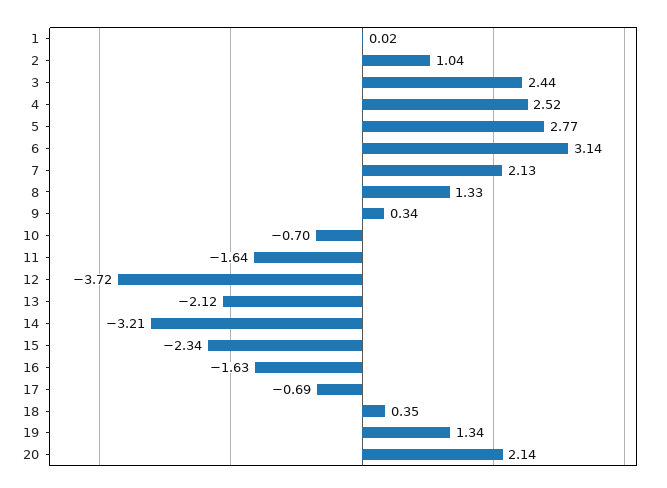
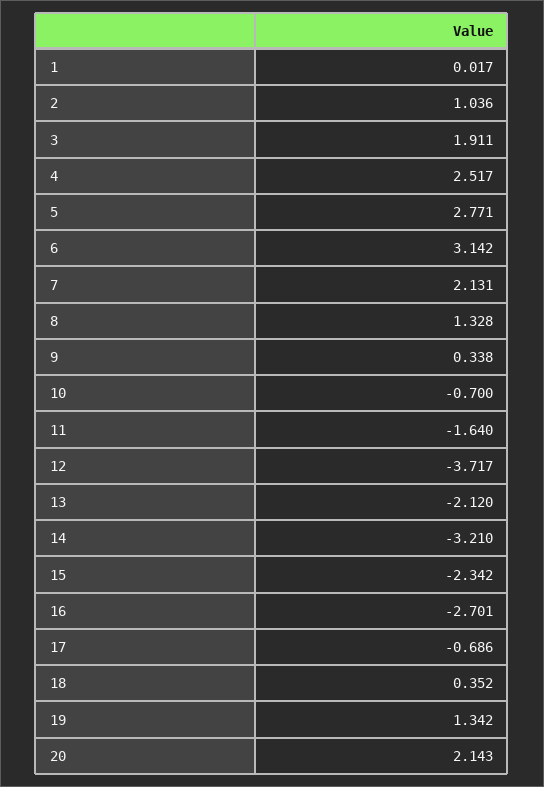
  {
    "1": 0.017,
    "2": 1.036,
-   "3": 2.44,
+   "3": 1.911,
    "4": 2.517,
    "5": 2.771,
    "6": 3.142,
    "7": 2.131,
    "8": 1.328,
    "9": 0.338,
    "10": -0.7,
    "11": -1.64,
    "12": -3.717,
    "13": -2.12,
    "14": -3.21,
    "15": -2.342,
-   "16": -1.63,
+   "16": -2.701,
    "17": -0.686,
    "18": 0.352,
    "19": 1.342,
    "20": 2.143
  }

